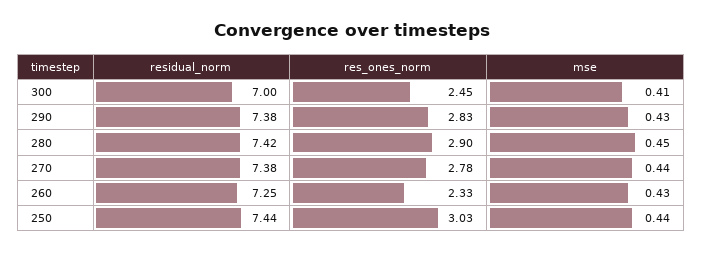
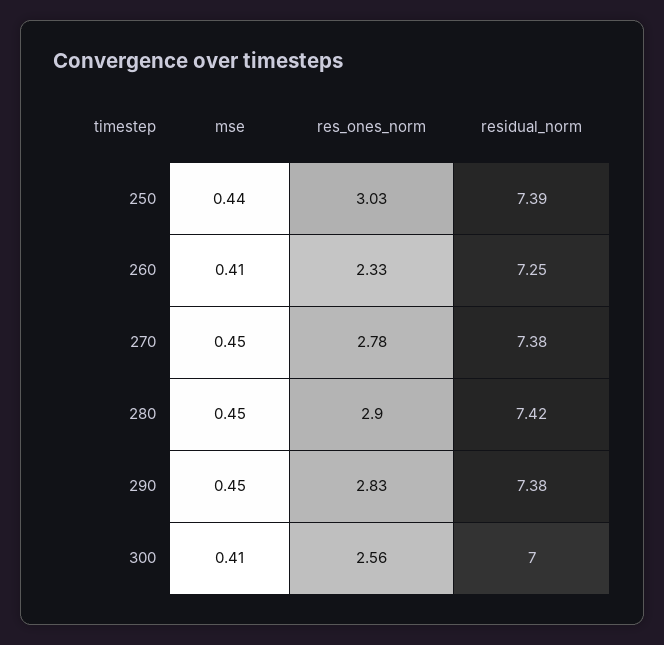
  {
    "residual_norm": {
      "300": 7,
      "290": 7.38,
      "280": 7.42,
      "270": 7.38,
      "260": 7.25,
-     "250": 7.44
+     "250": 7.39
    },
    "res_ones_norm": {
-     "300": 2.45,
+     "300": 2.56,
      "290": 2.83,
      "280": 2.9,
      "270": 2.78,
      "260": 2.33,
      "250": 3.03
    },
    "mse": {
      "300": 0.41,
-     "290": 0.43,
+     "290": 0.45,
      "280": 0.45,
-     "270": 0.44,
+     "270": 0.45,
-     "260": 0.43,
+     "260": 0.41,
      "250": 0.44
    }
  }

